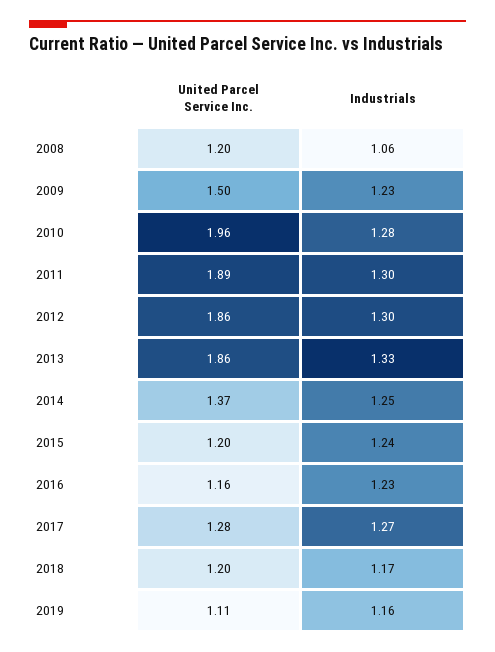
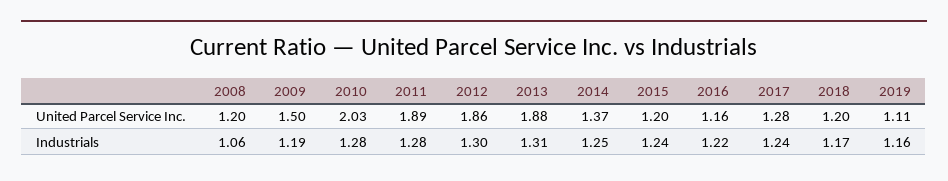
  {
    "United Parcel Service Inc.": {
      "2008": 1.2,
      "2009": 1.5,
-     "2010": 1.96,
+     "2010": 2.03,
      "2011": 1.89,
      "2012": 1.86,
-     "2013": 1.86,
+     "2013": 1.88,
      "2014": 1.37,
      "2015": 1.2,
      "2016": 1.16,
      "2017": 1.28,
      "2018": 1.2,
      "2019": 1.11
    },
    "Industrials": {
      "2008": 1.06,
-     "2009": 1.23,
+     "2009": 1.19,
      "2010": 1.28,
-     "2011": 1.3,
+     "2011": 1.28,
      "2012": 1.3,
-     "2013": 1.33,
+     "2013": 1.31,
      "2014": 1.25,
      "2015": 1.24,
-     "2016": 1.23,
+     "2016": 1.22,
-     "2017": 1.27,
+     "2017": 1.24,
      "2018": 1.17,
      "2019": 1.16
    }
  }

